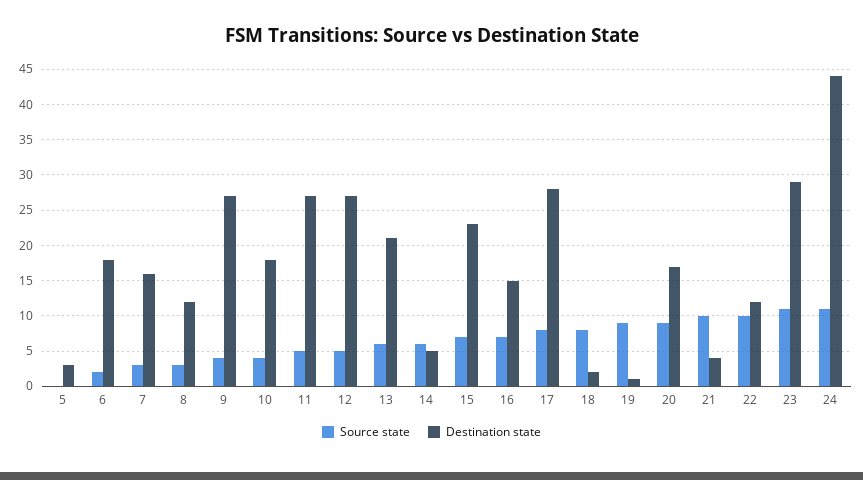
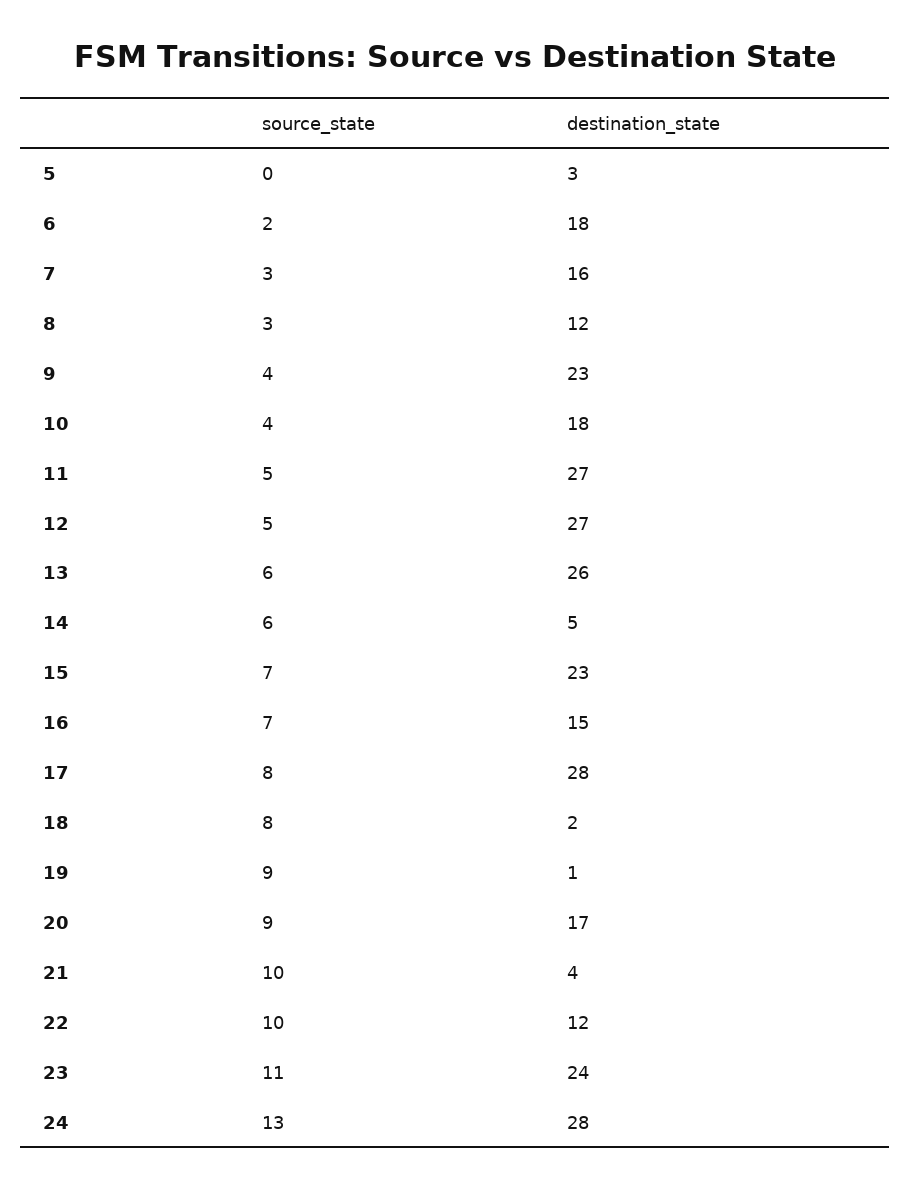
  {
    "Source state": {
      "5": 0,
      "6": 2,
      "7": 3,
      "8": 3,
      "9": 4,
      "10": 4,
      "11": 5,
      "12": 5,
      "13": 6,
      "14": 6,
      "15": 7,
      "16": 7,
      "17": 8,
      "18": 8,
      "19": 9,
      "20": 9,
      "21": 10,
      "22": 10,
      "23": 11,
-     "24": 11
+     "24": 13
    },
    "Destination state": {
      "5": 3,
      "6": 18,
      "7": 16,
      "8": 12,
-     "9": 27,
+     "9": 23,
      "10": 18,
      "11": 27,
      "12": 27,
-     "13": 21,
+     "13": 26,
      "14": 5,
      "15": 23,
      "16": 15,
      "17": 28,
      "18": 2,
      "19": 1,
      "20": 17,
      "21": 4,
      "22": 12,
-     "23": 29,
+     "23": 24,
-     "24": 44
+     "24": 28
    }
  }

